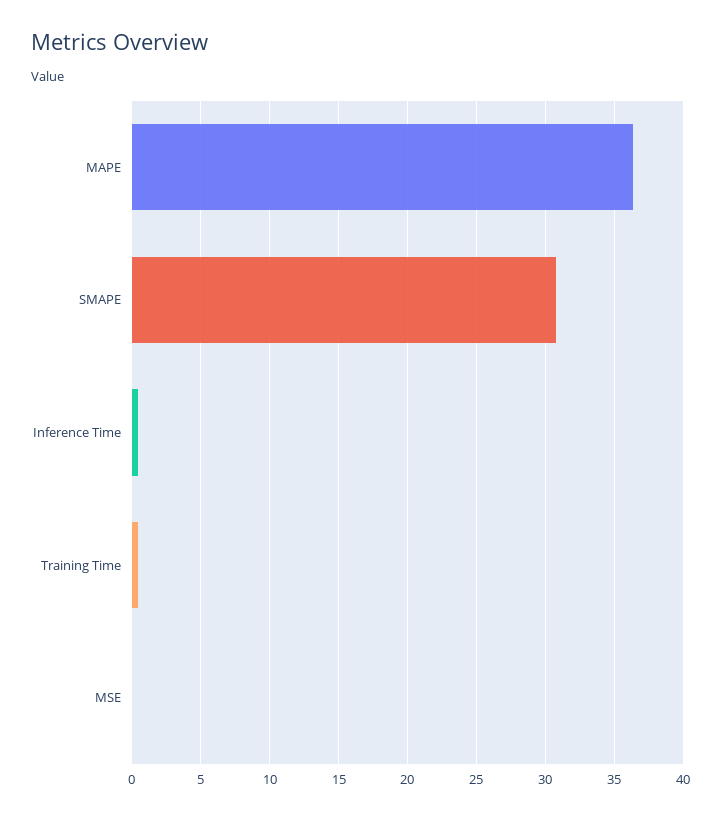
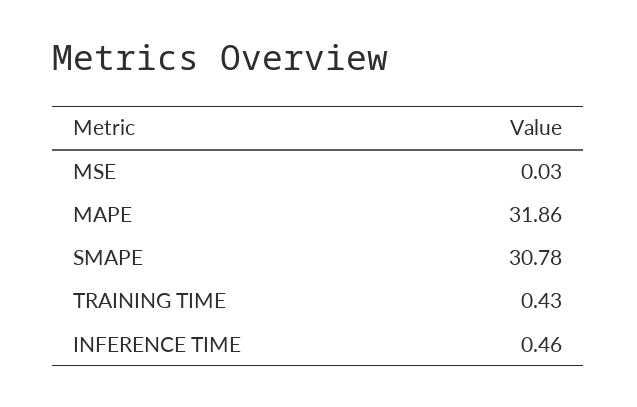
  {
-   "MAPE": 36.5,
+   "MAPE": 31.86,
    "SMAPE": 30.78,
    "Inference Time": 0.46,
    "Training Time": 0.43,
    "MSE": 0.03
  }

